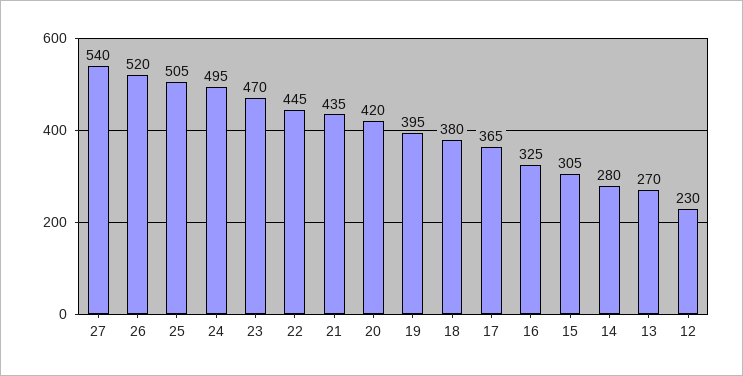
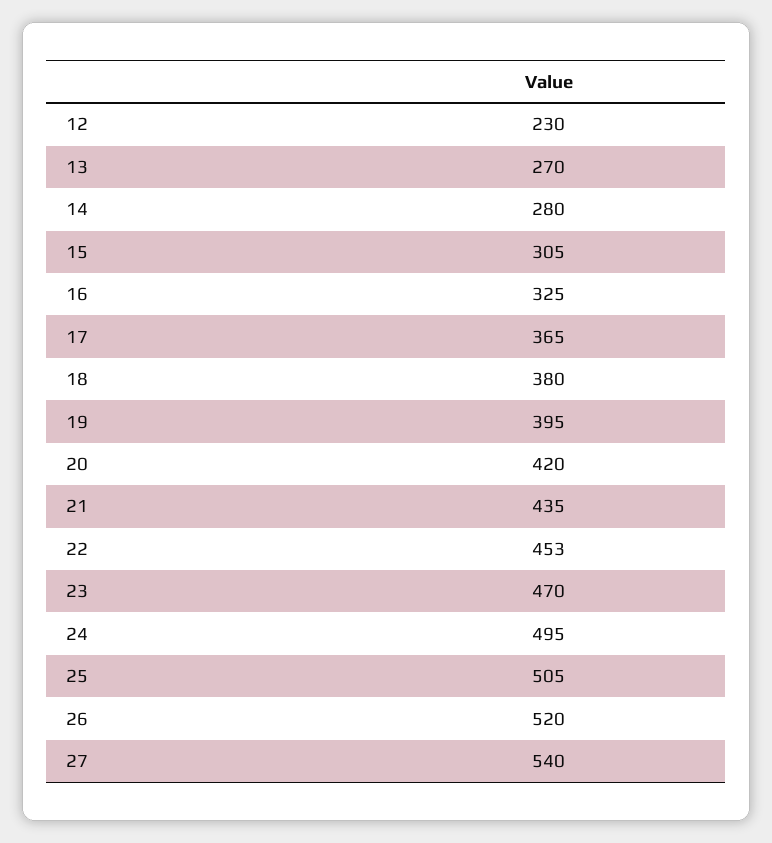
  {
    "27": 540,
    "26": 520,
    "25": 505,
    "24": 495,
    "23": 470,
-   "22": 445,
+   "22": 453,
    "21": 435,
    "20": 420,
    "19": 395,
    "18": 380,
    "17": 365,
    "16": 325,
    "15": 305,
    "14": 280,
    "13": 270,
    "12": 230
  }

